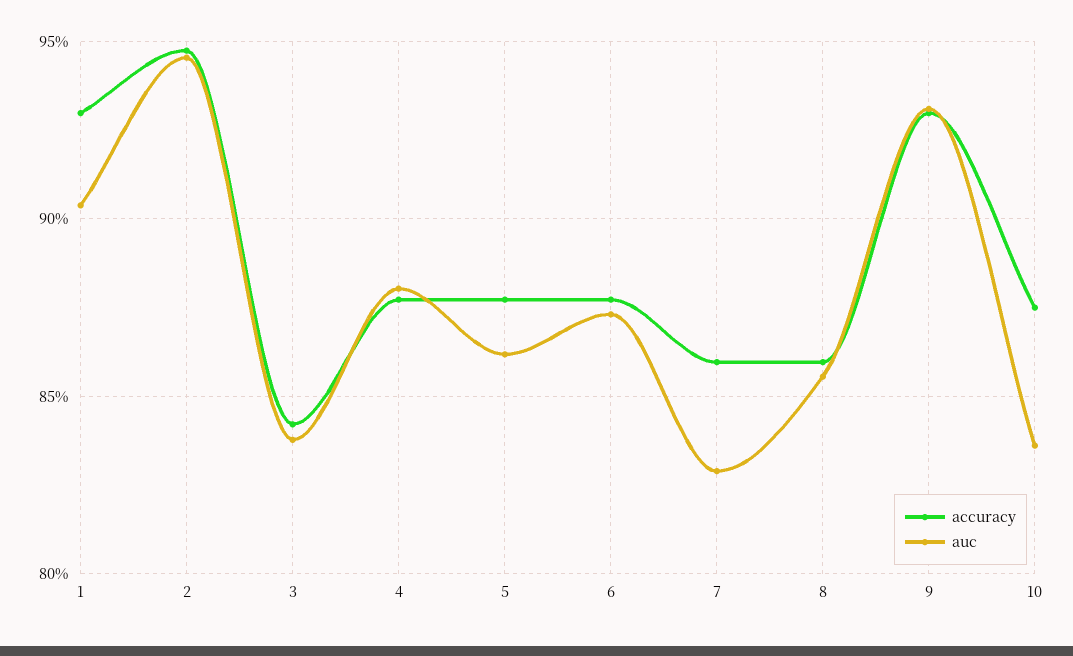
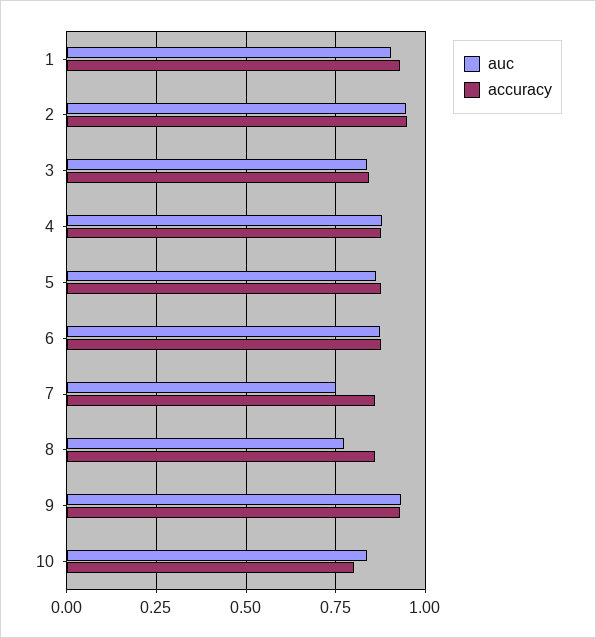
  {
    "accuracy": {
      "1": 0.93,
      "2": 0.945,
      "3": 0.84,
      "4": 0.875,
      "5": 0.875,
      "6": 0.875,
      "7": 0.86,
      "8": 0.86,
      "9": 0.93,
-     "10": 0.875
+     "10": 0.8
    },
    "auc": {
      "1": 0.905,
      "2": 0.945,
      "3": 0.84,
      "4": 0.88,
      "5": 0.86,
      "6": 0.875,
-     "7": 0.83,
+     "7": 0.75,
-     "8": 0.855,
+     "8": 0.775,
      "9": 0.93,
      "10": 0.835
    }
  }

